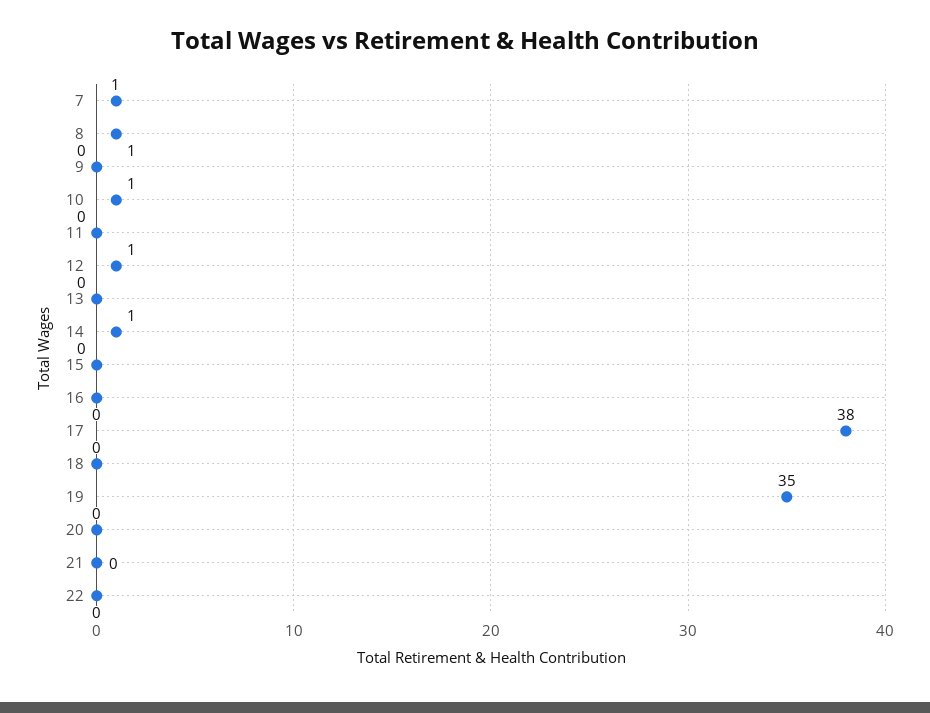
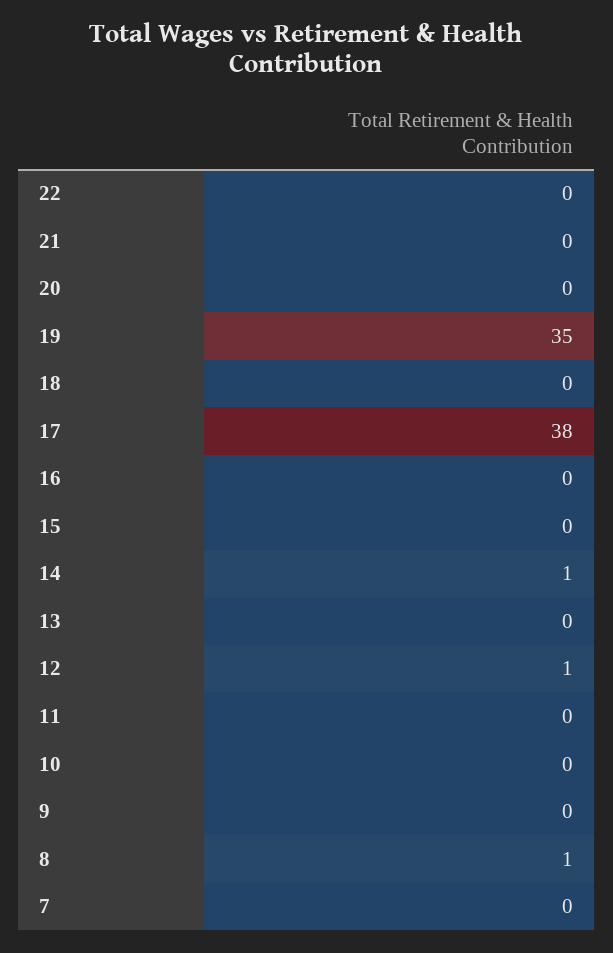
  {
-   "7": 1,
+   "7": 0,
    "8": 1,
    "9": 0,
-   "10": 1,
+   "10": 0,
    "11": 0,
    "12": 1,
    "13": 0,
    "14": 1,
    "15": 0,
    "16": 0,
    "17": 38,
    "18": 0,
    "19": 35,
    "20": 0,
    "21": 0,
    "22": 0
  }

